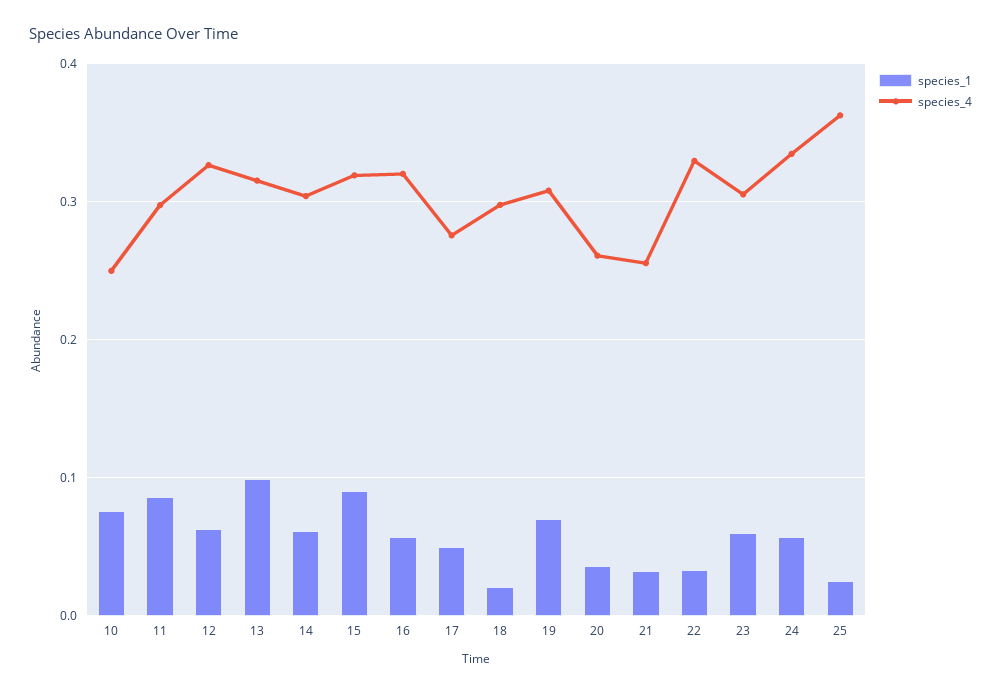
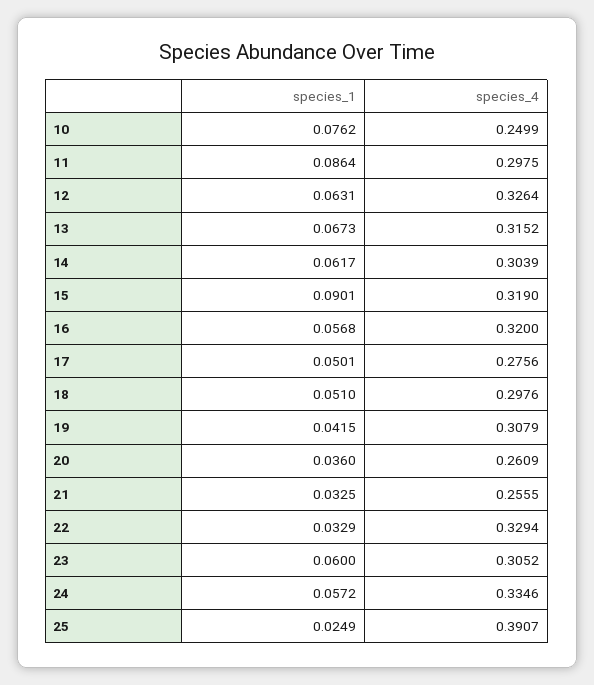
  {
    "species_1": {
      "10": 0.0762,
      "11": 0.0864,
      "12": 0.0631,
-     "13": 0.1,
+     "13": 0.0673,
      "14": 0.0617,
      "15": 0.0901,
      "16": 0.0568,
      "17": 0.0501,
-     "18": 0.02,
+     "18": 0.051,
-     "19": 0.07,
+     "19": 0.0415,
      "20": 0.036,
      "21": 0.0325,
      "22": 0.0329,
      "23": 0.06,
      "24": 0.0572,
      "25": 0.0249
    },
    "species_4": {
      "10": 0.2499,
      "11": 0.2975,
      "12": 0.3264,
      "13": 0.3152,
      "14": 0.3039,
      "15": 0.319,
      "16": 0.32,
      "17": 0.2756,
      "18": 0.2976,
      "19": 0.3079,
      "20": 0.2609,
      "21": 0.2555,
      "22": 0.3294,
      "23": 0.3052,
      "24": 0.3346,
-     "25": 0.36
+     "25": 0.3907
    }
  }

